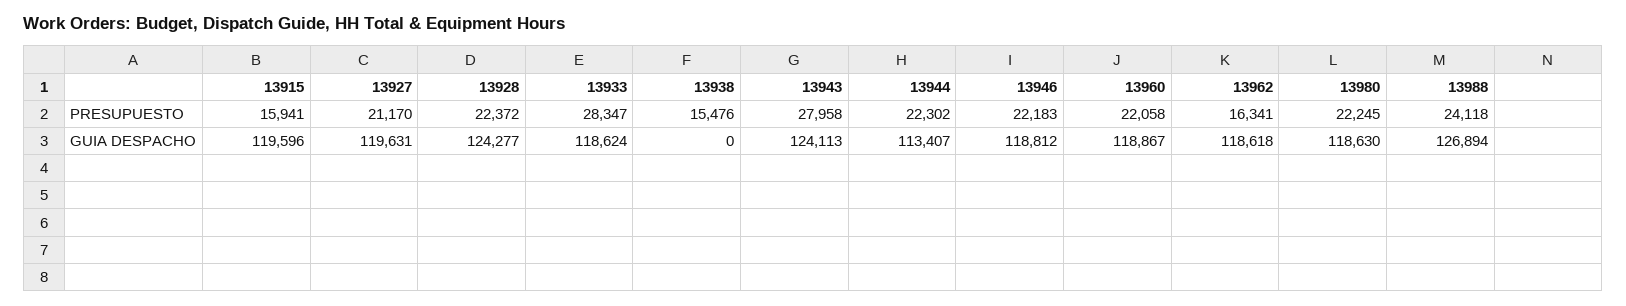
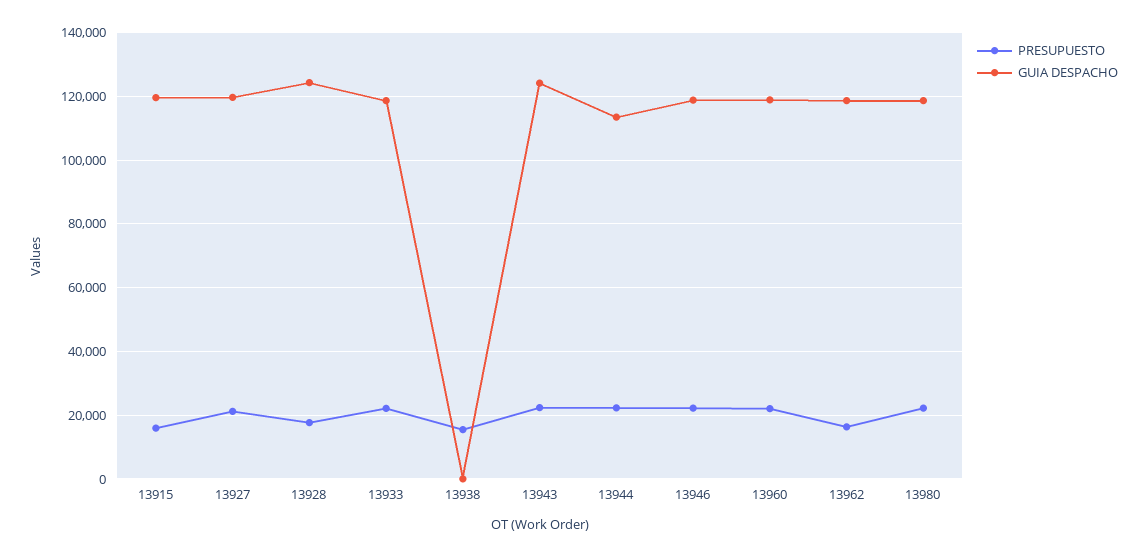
  {
    "PRESUPUESTO": {
      "13915": 15941,
      "13927": 21170,
-     "13928": 22372,
+     "13928": 18000,
-     "13933": 28347,
+     "13933": 22000,
      "13938": 15476,
-     "13943": 27958,
+     "13943": 22000,
      "13944": 22302,
      "13946": 22183,
      "13960": 22058,
      "13962": 16341,
-     "13980": 22245,
+     "13980": 22245
-     "13988": 24118
    },
    "GUIA DESPACHO": {
      "13915": 119596,
      "13927": 119631,
      "13928": 124277,
      "13933": 118624,
      "13938": 0,
      "13943": 124113,
      "13944": 113407,
      "13946": 118812,
      "13960": 118867,
      "13962": 118618,
-     "13980": 118630,
+     "13980": 118630
-     "13988": 126894
    }
  }

